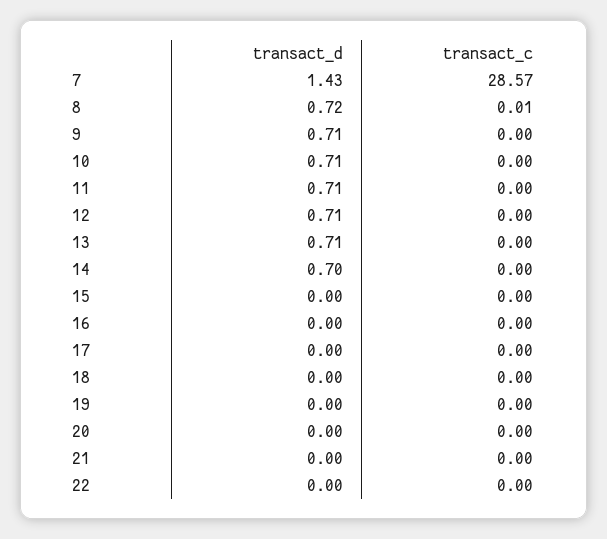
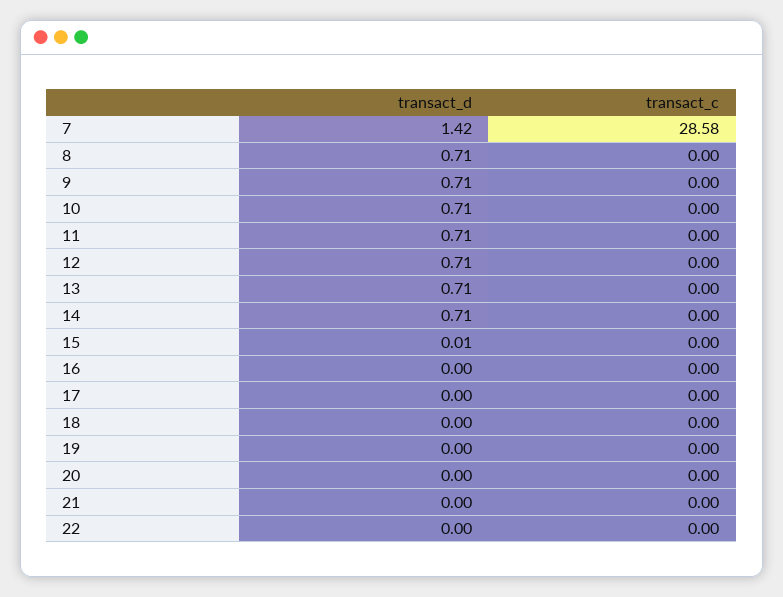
  {
    "transact_d": {
-     "7": 1.43,
+     "7": 1.42,
-     "8": 0.72,
+     "8": 0.71,
      "9": 0.71,
      "10": 0.71,
      "11": 0.71,
      "12": 0.71,
      "13": 0.71,
-     "14": 0.7,
+     "14": 0.71,
-     "15": 0,
+     "15": 0.01,
      "16": 0,
      "17": 0,
      "18": 0,
      "19": 0,
      "20": 0,
      "21": 0,
      "22": 0
    },
    "transact_c": {
-     "7": 28.57,
+     "7": 28.58,
-     "8": 0.01,
+     "8": 0,
      "9": 0,
      "10": 0,
      "11": 0,
      "12": 0,
      "13": 0,
      "14": 0,
      "15": 0,
      "16": 0,
      "17": 0,
      "18": 0,
      "19": 0,
      "20": 0,
      "21": 0,
      "22": 0
    }
  }

